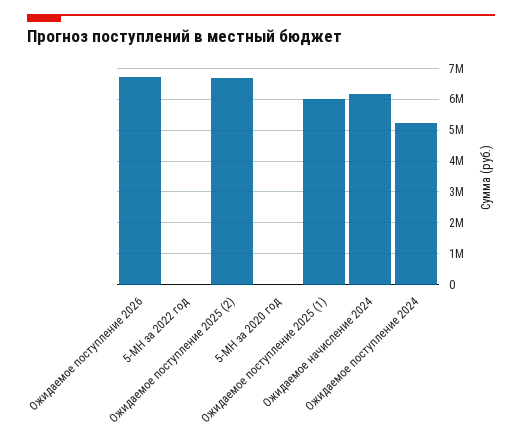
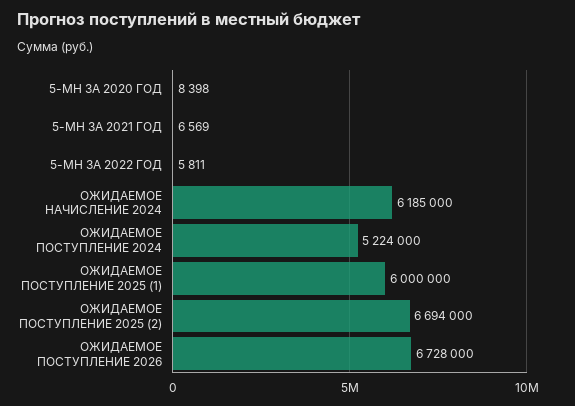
  {
    "Ожидаемое поступление 2026": 6728000,
    "5-МН за 2022 год": 5811,
    "Ожидаемое поступление 2025 (2)": 6694000,
    "5-МН за 2020 год": 8398,
    "Ожидаемое поступление 2025 (1)": 6000000,
    "Ожидаемое начисление 2024": 6185000,
-   "Ожидаемое поступление 2024": 5224000
+   "Ожидаемое поступление 2024": 5224000,
+   "5-МН ЗА 2021 ГОД": 6569
  }

